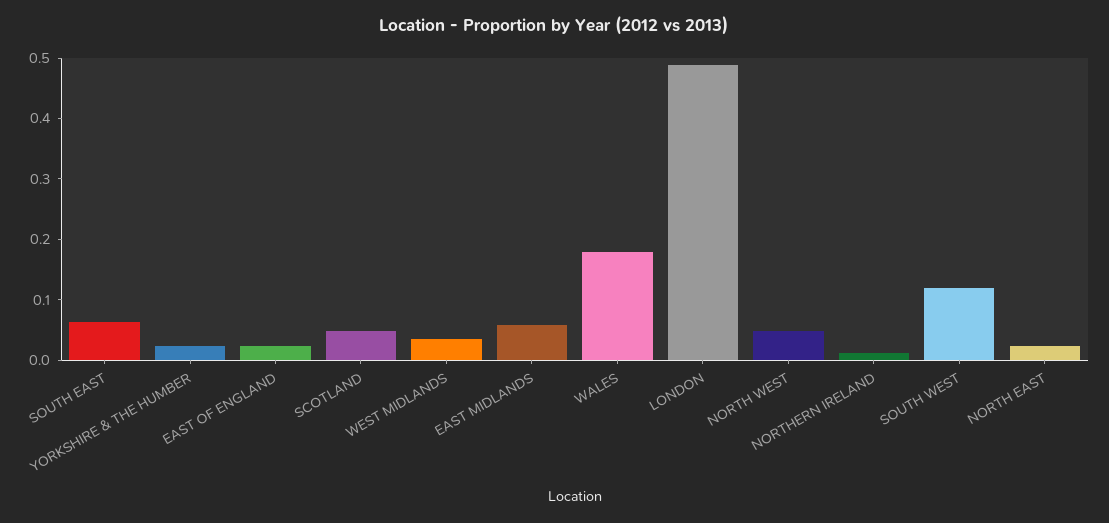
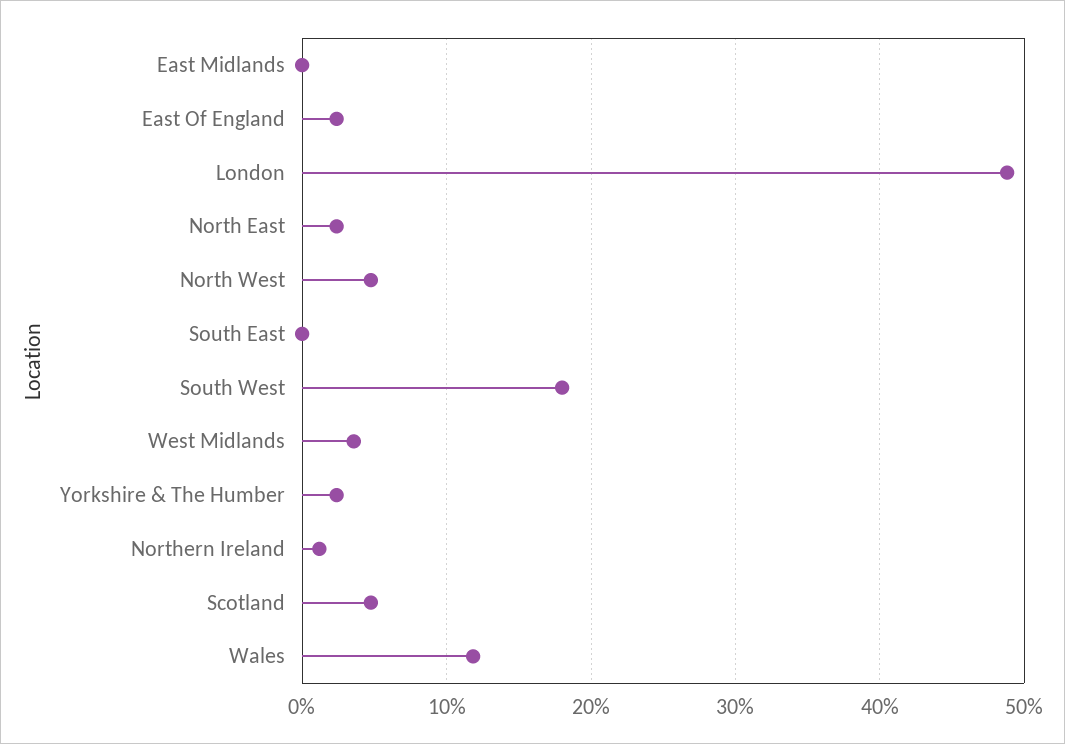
  {
-   "SOUTH EAST": 0.06,
+   "SOUTH EAST": 0,
    "YORKSHIRE & THE HUMBER": 0.02,
    "EAST OF ENGLAND": 0.02,
    "SCOTLAND": 0.05,
    "WEST MIDLANDS": 0.04,
-   "EAST MIDLANDS": 0.06,
+   "EAST MIDLANDS": 0,
-   "WALES": 0.18,
+   "WALES": 0.12,
    "LONDON": 0.49,
    "NORTH WEST": 0.05,
    "NORTHERN IRELAND": 0.01,
-   "SOUTH WEST": 0.12,
+   "SOUTH WEST": 0.18,
    "NORTH EAST": 0.02
  }

